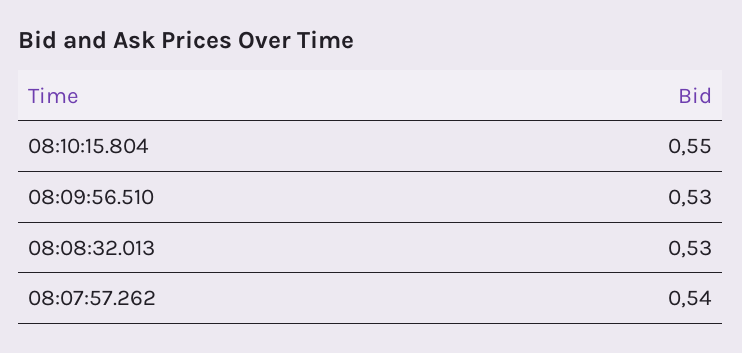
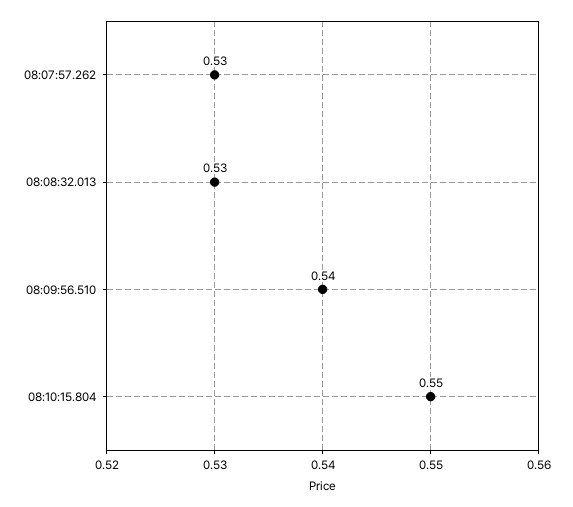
  {
    "08:10:15.804": 0.55,
-   "08:09:56.510": 0.53,
+   "08:09:56.510": 0.54,
    "08:08:32.013": 0.53,
-   "08:07:57.262": 0.54
+   "08:07:57.262": 0.53
  }

